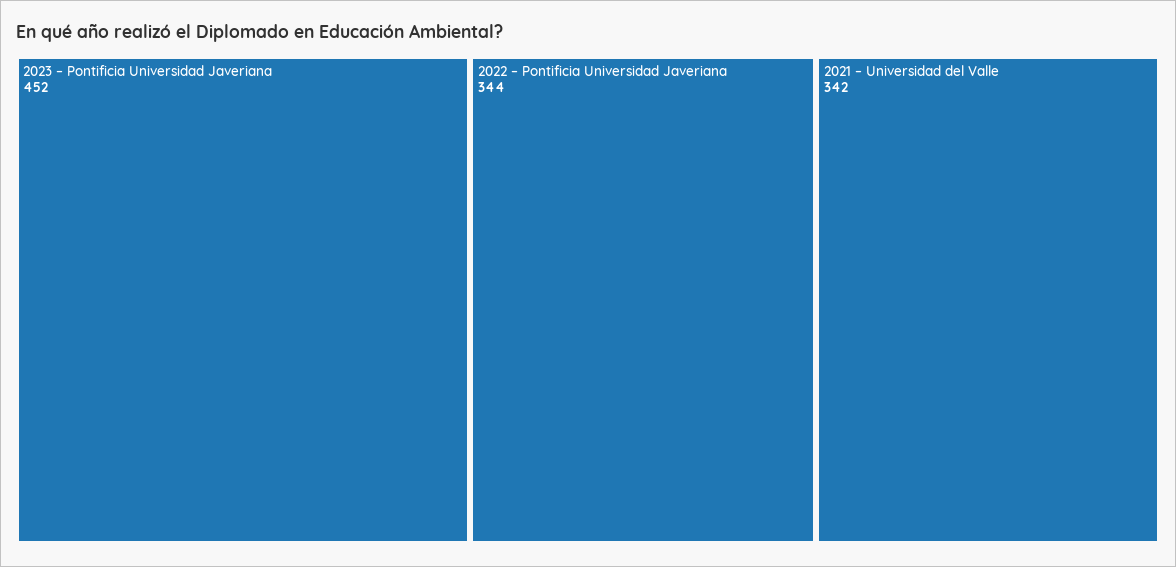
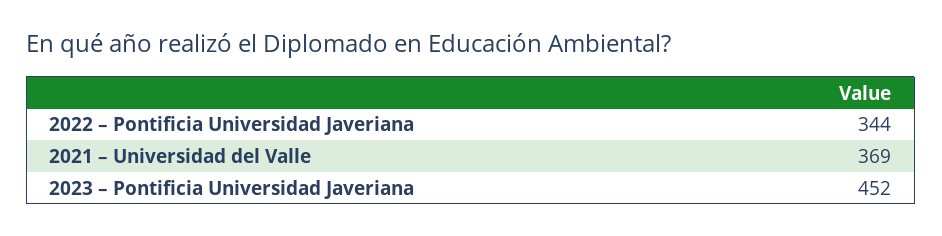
  {
    "2023 – Pontificia Universidad Javeriana": 452,
    "2022 – Pontificia Universidad Javeriana": 344,
-   "2021 – Universidad del Valle": 342
+   "2021 – Universidad del Valle": 369
  }

